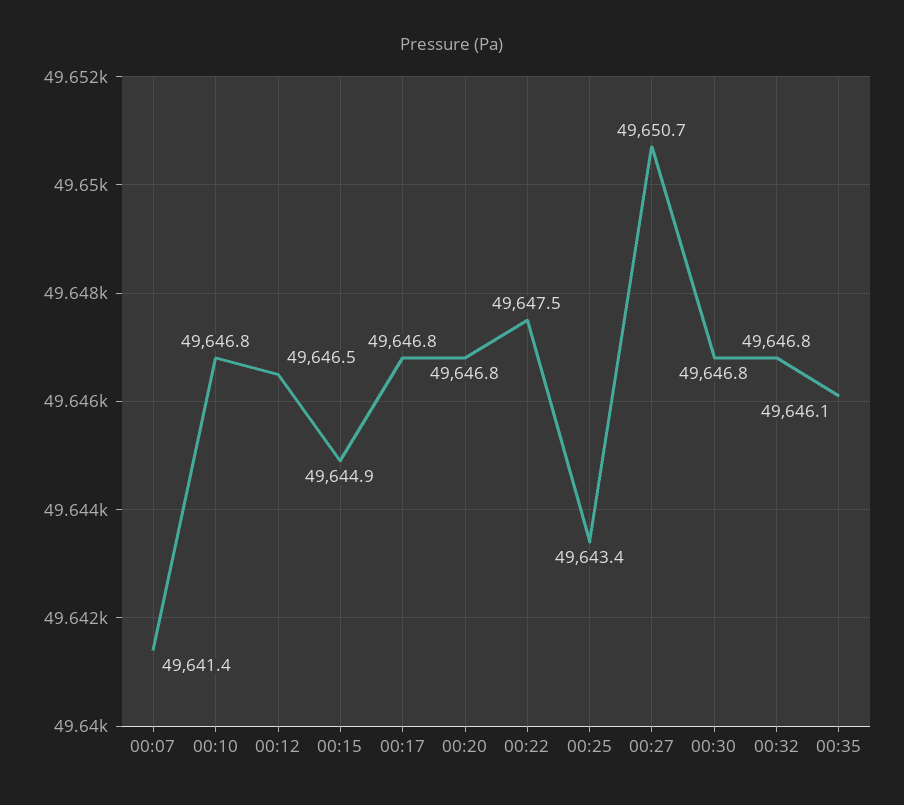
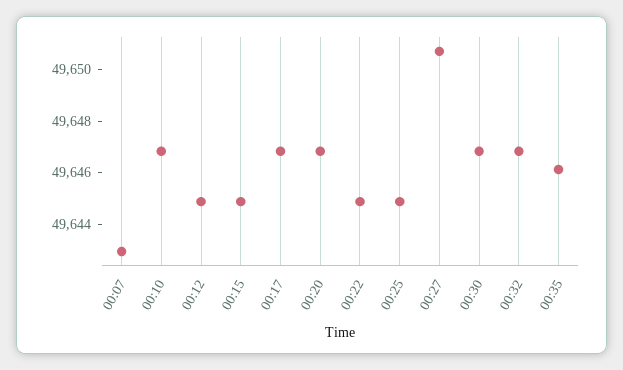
  {
-   "00:07": 49641.4,
+   "00:07": 49643,
    "00:10": 49646.8,
-   "00:12": 49646.5,
+   "00:12": 49645,
    "00:15": 49644.9,
    "00:17": 49646.8,
    "00:20": 49646.8,
-   "00:22": 49647.5,
+   "00:22": 49645,
-   "00:25": 49643.4,
+   "00:25": 49645,
    "00:27": 49650.7,
    "00:30": 49646.8,
    "00:32": 49646.8,
    "00:35": 49646.1
  }

